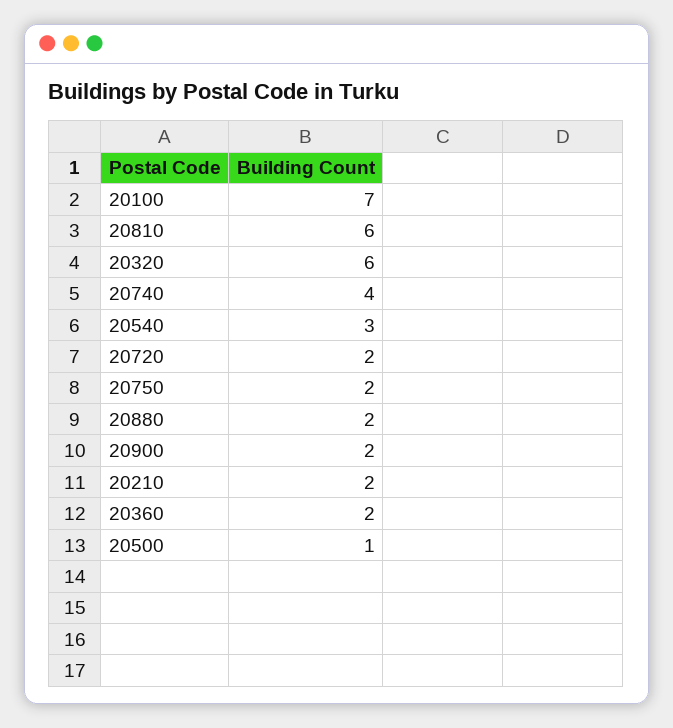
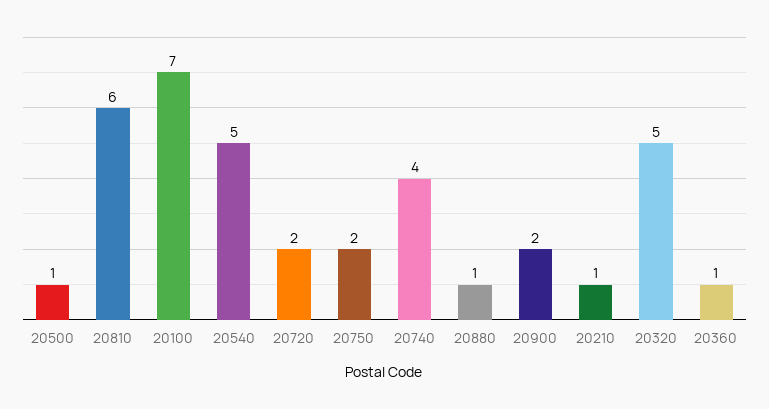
  {
    "20100": 7,
    "20810": 6,
-   "20320": 6,
+   "20320": 5,
    "20740": 4,
-   "20540": 3,
+   "20540": 5,
    "20720": 2,
    "20750": 2,
-   "20880": 2,
+   "20880": 1,
    "20900": 2,
-   "20210": 2,
+   "20210": 1,
-   "20360": 2,
+   "20360": 1,
    "20500": 1
  }

